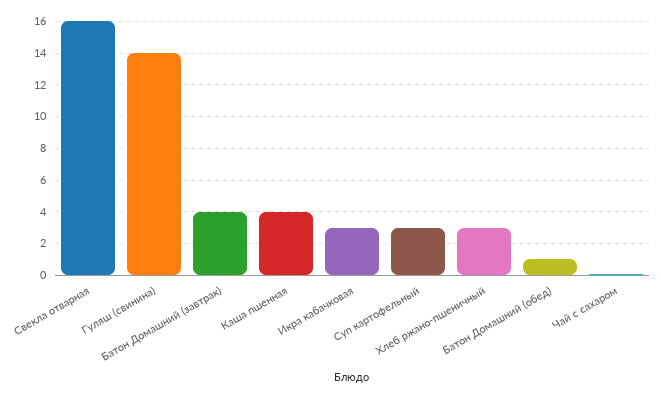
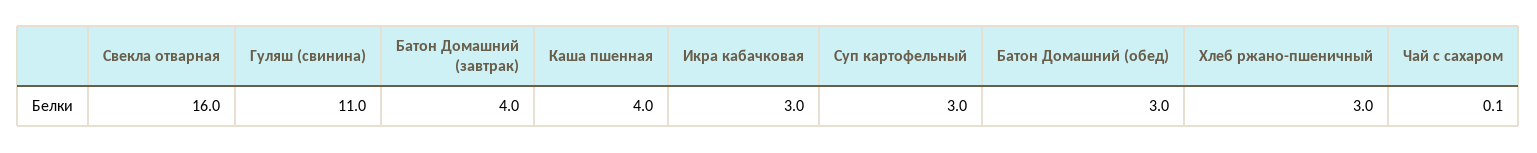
  {
    "Свекла отварная": 16,
-   "Гуляш (свинина)": 14,
+   "Гуляш (свинина)": 11,
    "Батон Домашний (завтрак)": 4,
    "Каша пшенная": 4,
    "Икра кабачковая": 3,
    "Суп картофельный": 3,
    "Хлеб ржано-пшеничный": 3,
-   "Батон Домашний (обед)": 1,
+   "Батон Домашний (обед)": 3,
    "Чай с сахаром": 0.1
  }

